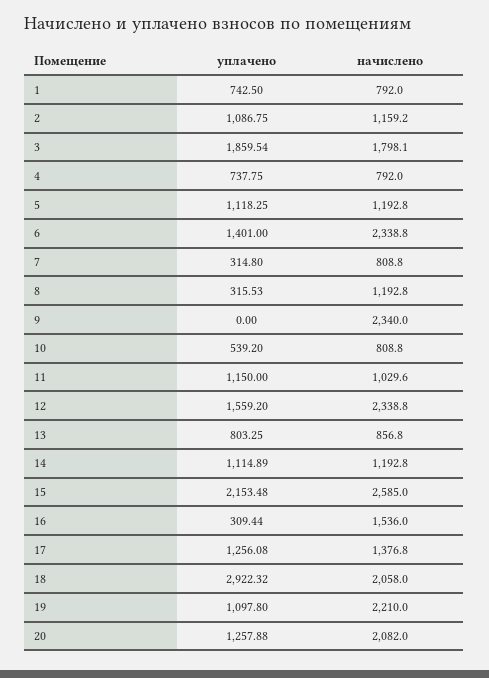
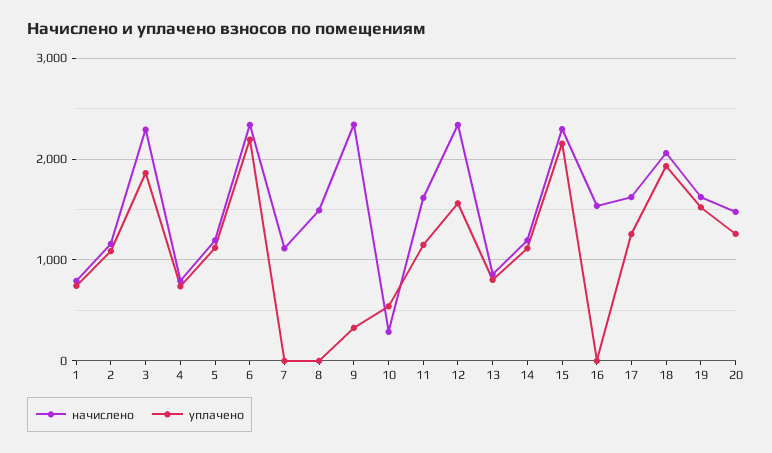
  {
    "уплачено": {
      "1": 742.5,
      "2": 1086.75,
      "3": 1859.54,
      "4": 737.75,
      "5": 1118.25,
-     "6": 1401,
+     "6": 2200,
-     "7": 314.8,
+     "7": 0,
-     "8": 315.53,
+     "8": 0,
-     "9": 0,
+     "9": 300,
      "10": 539.2,
      "11": 1150,
      "12": 1559.2,
      "13": 803.25,
      "14": 1114.89,
      "15": 2153.48,
-     "16": 309.44,
+     "16": 0,
      "17": 1256.08,
-     "18": 2922.32,
+     "18": 1900,
-     "19": 1097.8,
+     "19": 1500,
      "20": 1257.88
    },
    "начислено": {
      "1": 792,
      "2": 1159.2,
-     "3": 1798.1,
+     "3": 2300,
      "4": 792,
      "5": 1192.8,
      "6": 2338.8,
-     "7": 808.8,
+     "7": 1100,
-     "8": 1192.8,
+     "8": 1500,
      "9": 2340,
-     "10": 808.8,
+     "10": 300,
-     "11": 1029.6,
+     "11": 1600,
      "12": 2338.8,
      "13": 856.8,
      "14": 1192.8,
-     "15": 2585,
+     "15": 2300,
      "16": 1536,
-     "17": 1376.8,
+     "17": 1600,
      "18": 2058,
-     "19": 2210,
+     "19": 1600,
-     "20": 2082
+     "20": 1500
    }
  }

